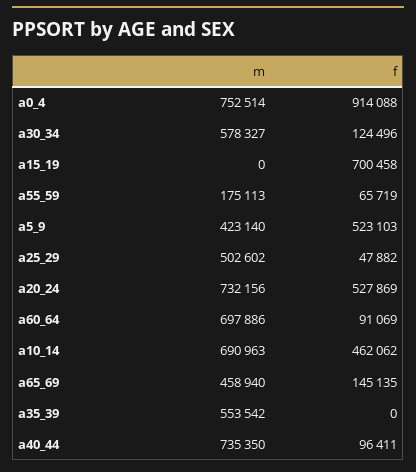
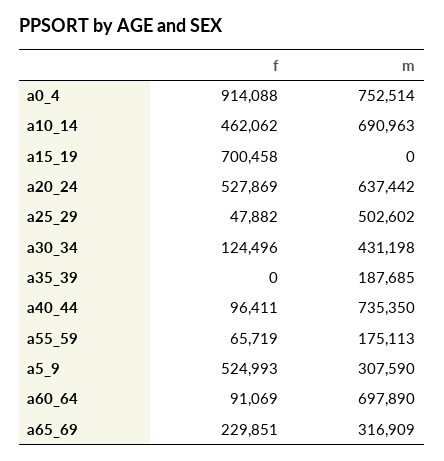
  {
    "m": {
      "a0_4": 752514,
-     "a30_34": 578327,
+     "a30_34": 431198,
      "a15_19": 0,
      "a55_59": 175113,
-     "a5_9": 423140,
+     "a5_9": 307590,
      "a25_29": 502602,
-     "a20_24": 732156,
+     "a20_24": 637442,
-     "a60_64": 697886,
+     "a60_64": 697890,
      "a10_14": 690963,
-     "a65_69": 458940,
+     "a65_69": 316909,
-     "a35_39": 553542,
+     "a35_39": 187685,
      "a40_44": 735350
    },
    "f": {
      "a0_4": 914088,
      "a30_34": 124496,
      "a15_19": 700458,
      "a55_59": 65719,
-     "a5_9": 523103,
+     "a5_9": 524993,
      "a25_29": 47882,
      "a20_24": 527869,
      "a60_64": 91069,
      "a10_14": 462062,
-     "a65_69": 145135,
+     "a65_69": 229851,
      "a35_39": 0,
      "a40_44": 96411
    }
  }

